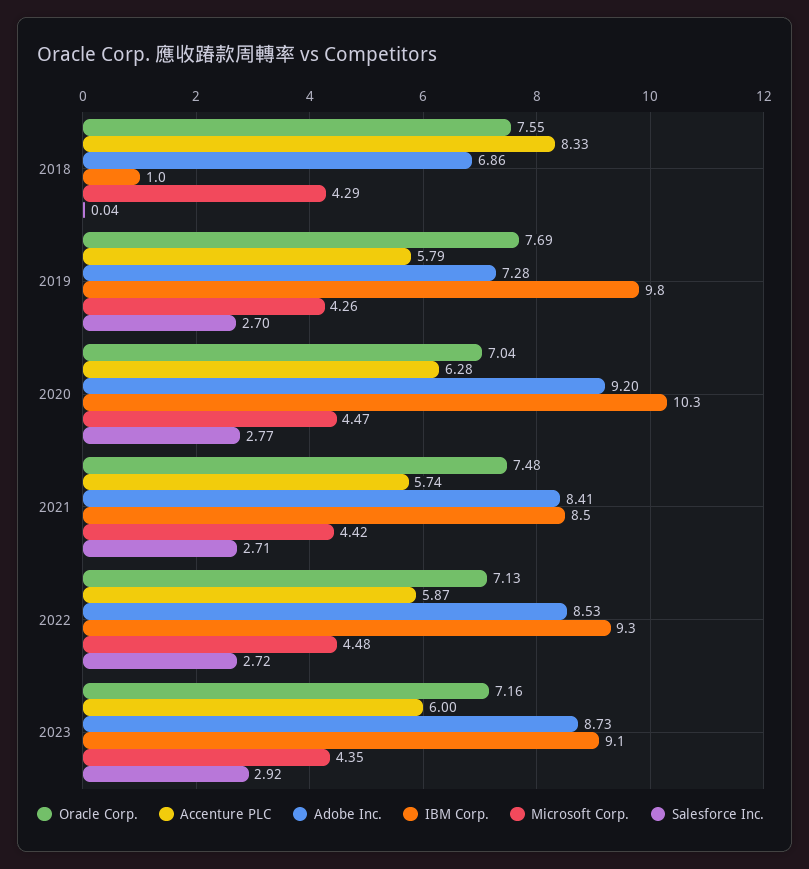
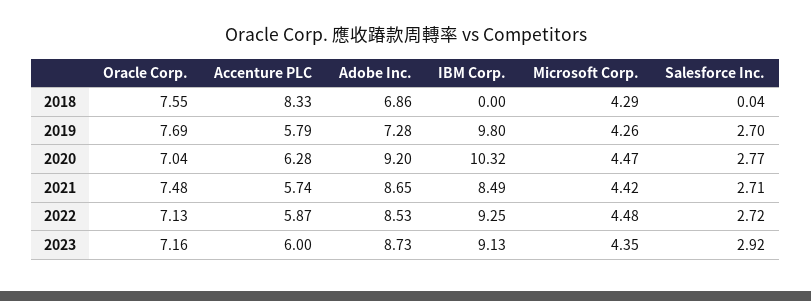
  {
    "Oracle Corp.": {
      "2018": 7.55,
      "2019": 7.69,
      "2020": 7.04,
      "2021": 7.48,
      "2022": 7.13,
      "2023": 7.16
    },
    "Accenture PLC": {
      "2018": 8.33,
      "2019": 5.79,
      "2020": 6.28,
      "2021": 5.74,
      "2022": 5.87,
      "2023": 6
    },
    "Adobe Inc.": {
      "2018": 6.86,
      "2019": 7.28,
      "2020": 9.2,
-     "2021": 8.41,
+     "2021": 8.65,
      "2022": 8.53,
      "2023": 8.73
    },
    "IBM Corp.": {
-     "2018": 1,
+     "2018": 0,
      "2019": 9.8,
      "2020": 10.32,
      "2021": 8.49,
      "2022": 9.25,
      "2023": 9.13
    },
    "Microsoft Corp.": {
      "2018": 4.29,
      "2019": 4.26,
      "2020": 4.47,
      "2021": 4.42,
      "2022": 4.48,
      "2023": 4.35
    },
    "Salesforce Inc.": {
      "2018": 0.04,
      "2019": 2.7,
      "2020": 2.77,
      "2021": 2.71,
      "2022": 2.72,
      "2023": 2.92
    }
  }

